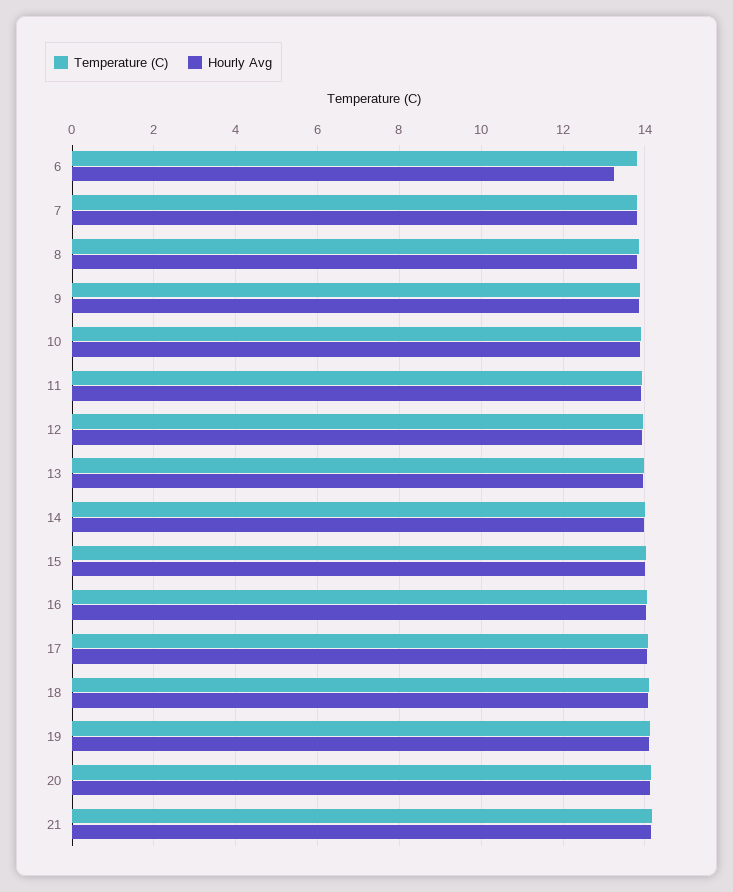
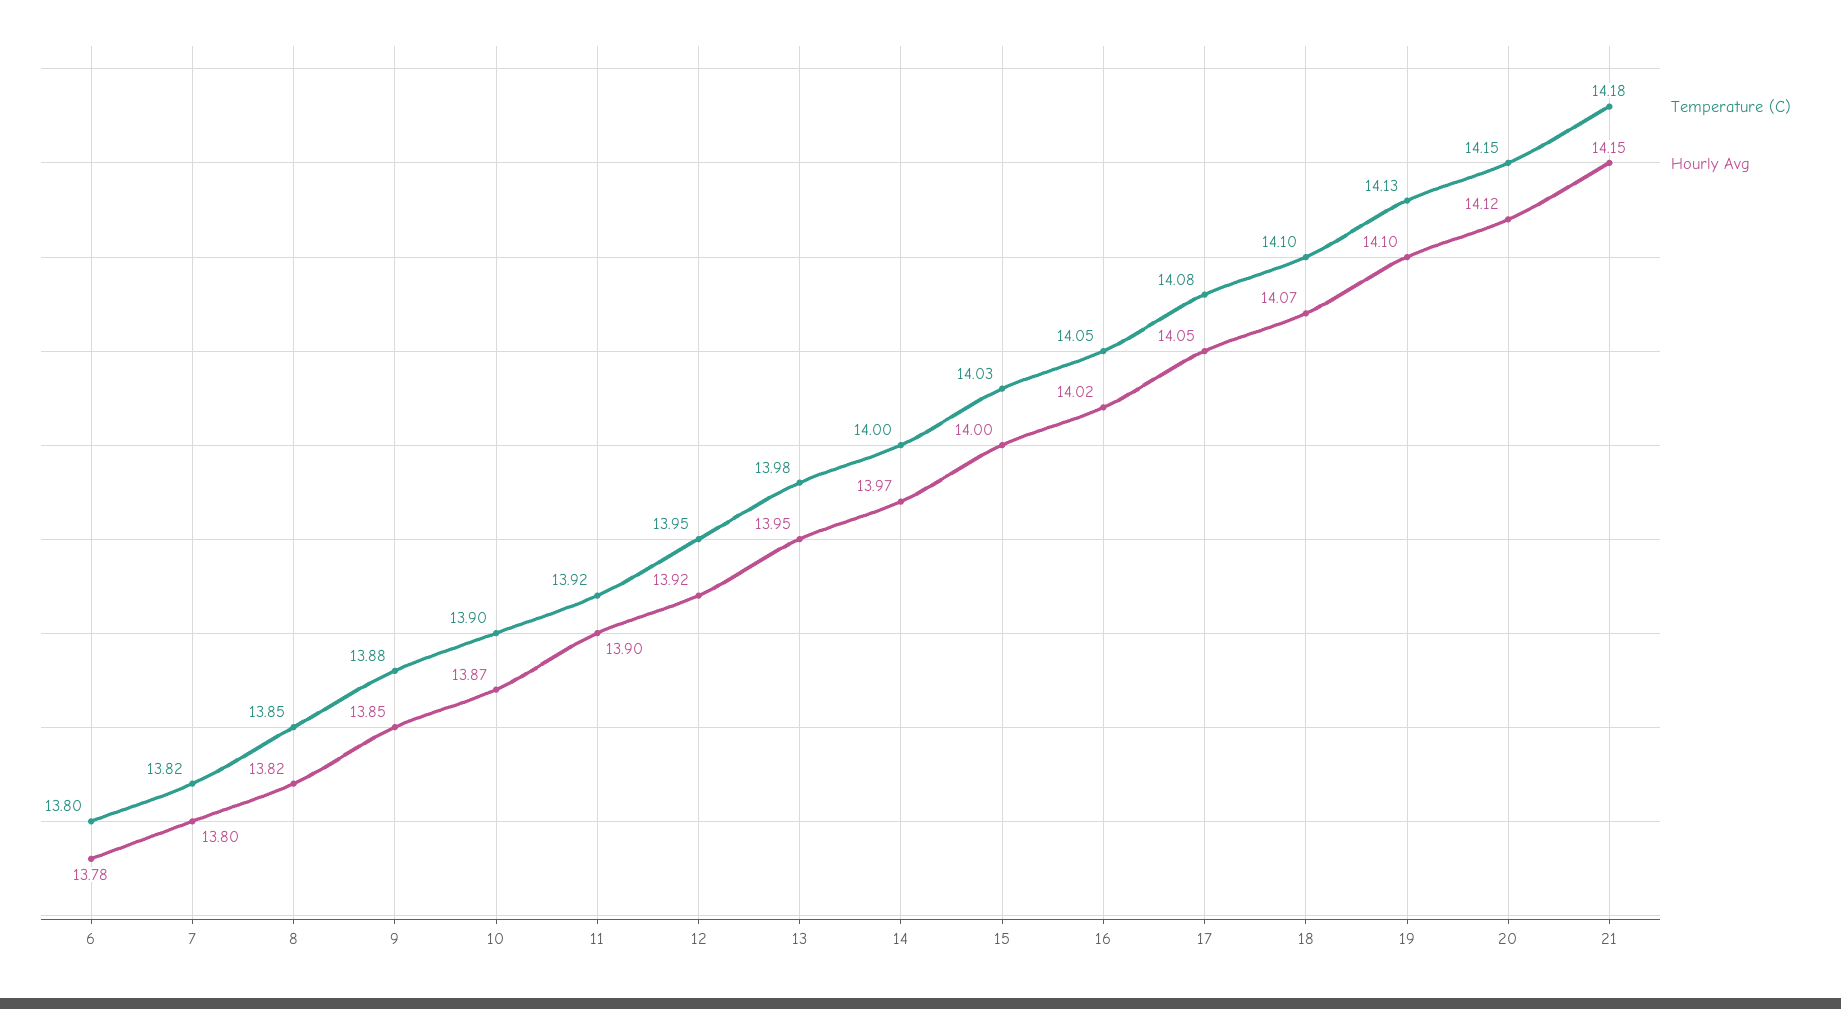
  {
    "Temperature (C)": {
      "6": 13.8,
      "7": 13.82,
      "8": 13.85,
      "9": 13.88,
      "10": 13.9,
      "11": 13.92,
      "12": 13.95,
      "13": 13.98,
      "14": 14,
      "15": 14.03,
      "16": 14.05,
      "17": 14.08,
      "18": 14.1,
      "19": 14.13,
      "20": 14.15,
      "21": 14.18
    },
    "Hourly Avg": {
-     "6": 13.2,
+     "6": 13.78,
      "7": 13.8,
      "8": 13.82,
      "9": 13.85,
      "10": 13.87,
      "11": 13.9,
      "12": 13.92,
      "13": 13.95,
      "14": 13.97,
      "15": 14,
      "16": 14.02,
      "17": 14.05,
      "18": 14.07,
      "19": 14.1,
      "20": 14.12,
      "21": 14.15
    }
  }

